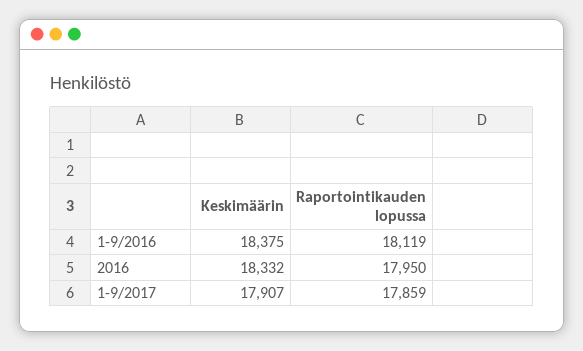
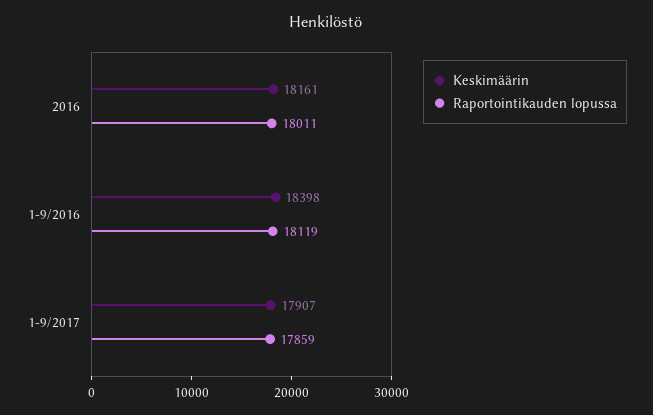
  {
    "Keskimäärin": {
-     "1-9/2016": 18375,
+     "1-9/2016": 18398,
-     "2016": 18332,
+     "2016": 18161,
      "1-9/2017": 17907
    },
    "Raportointikauden lopussa": {
      "1-9/2016": 18119,
-     "2016": 17950,
+     "2016": 18011,
      "1-9/2017": 17859
    }
  }

